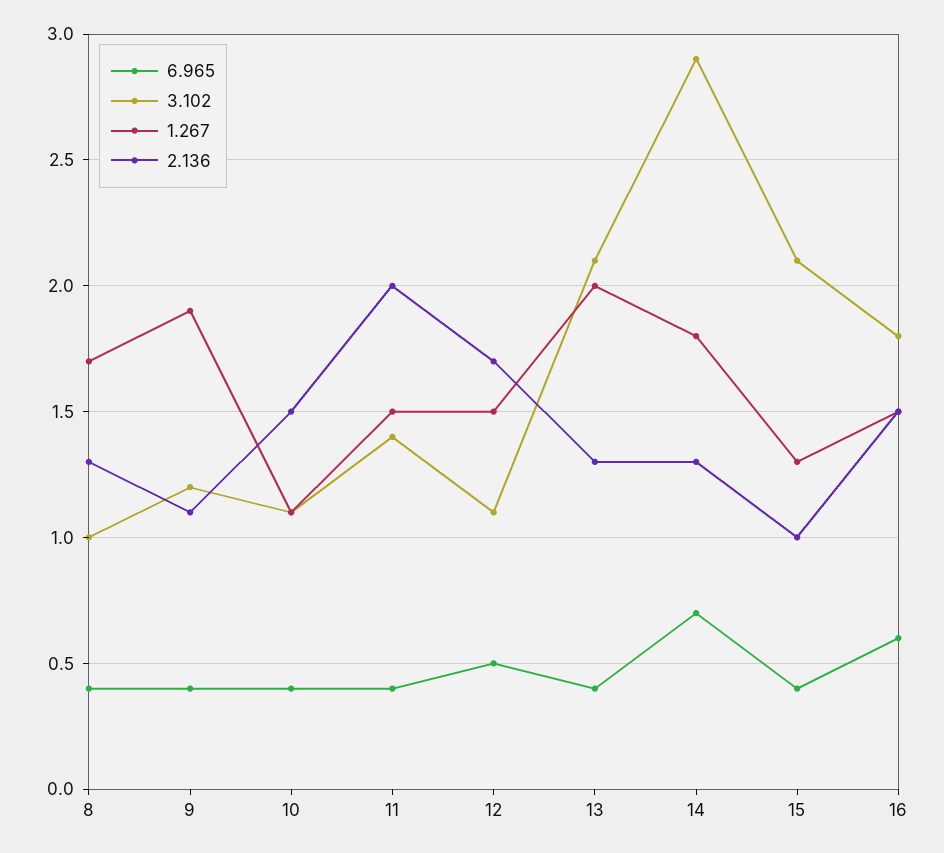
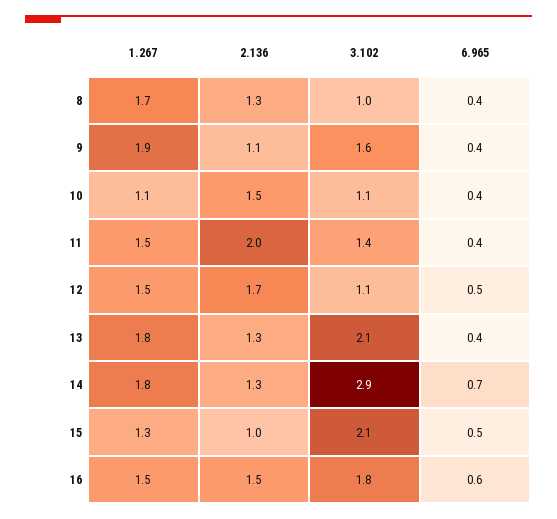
  {
    "6.965": {
      "8": 0.4,
      "9": 0.4,
      "10": 0.4,
      "11": 0.4,
      "12": 0.5,
      "13": 0.4,
      "14": 0.7,
-     "15": 0.4,
+     "15": 0.5,
      "16": 0.6
    },
    "3.102": {
      "8": 1,
-     "9": 1.2,
+     "9": 1.6,
      "10": 1.1,
      "11": 1.4,
      "12": 1.1,
      "13": 2.1,
      "14": 2.9,
      "15": 2.1,
      "16": 1.8
    },
    "1.267": {
      "8": 1.7,
      "9": 1.9,
      "10": 1.1,
      "11": 1.5,
      "12": 1.5,
-     "13": 2,
+     "13": 1.8,
      "14": 1.8,
      "15": 1.3,
      "16": 1.5
    },
    "2.136": {
      "8": 1.3,
      "9": 1.1,
      "10": 1.5,
      "11": 2,
      "12": 1.7,
      "13": 1.3,
      "14": 1.3,
      "15": 1,
      "16": 1.5
    }
  }

